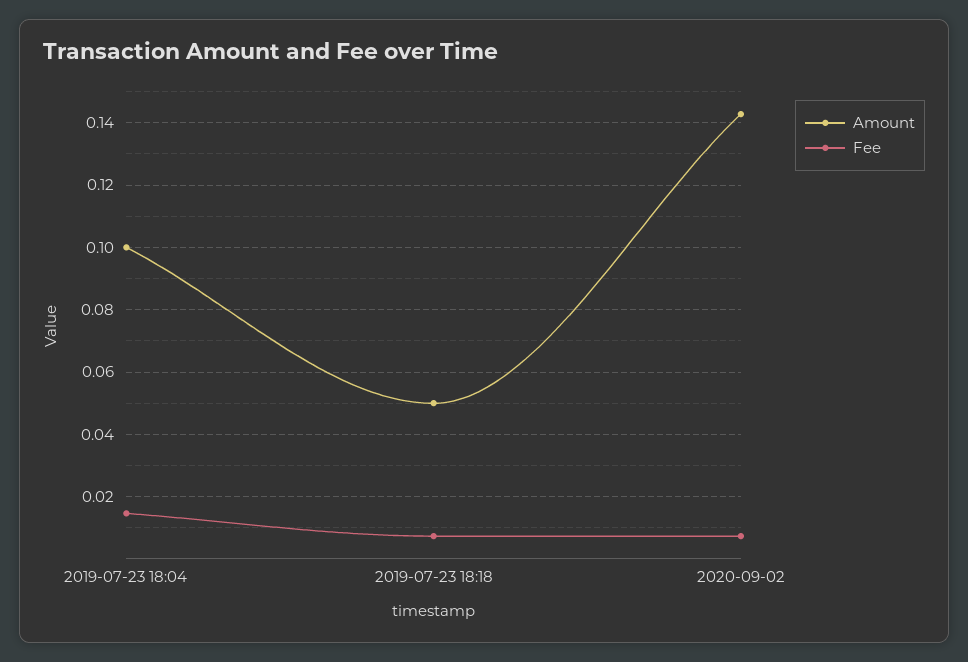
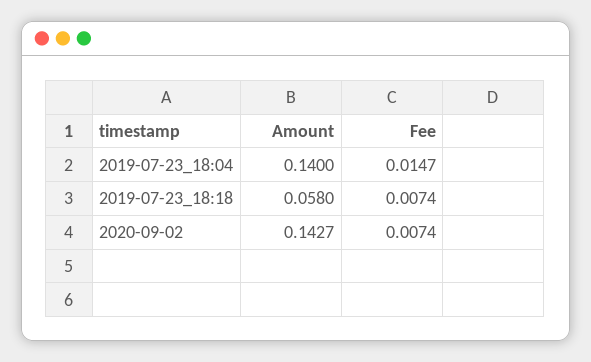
  {
    "Amount": {
-     "2019-07-23 18:04": 0.1,
+     "2019-07-23 18:04": 0.14,
-     "2019-07-23 18:18": 0.05,
+     "2019-07-23 18:18": 0.058,
      "2020-09-02": 0.1427
    },
    "Fee": {
      "2019-07-23 18:04": 0.0147,
      "2019-07-23 18:18": 0.0074,
      "2020-09-02": 0.0074
    }
  }

